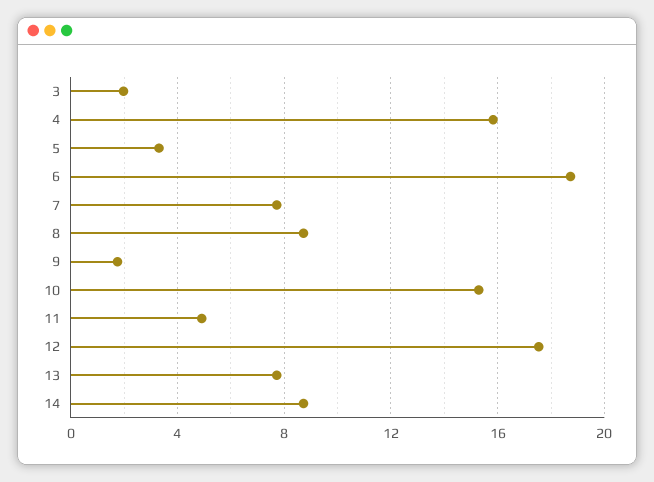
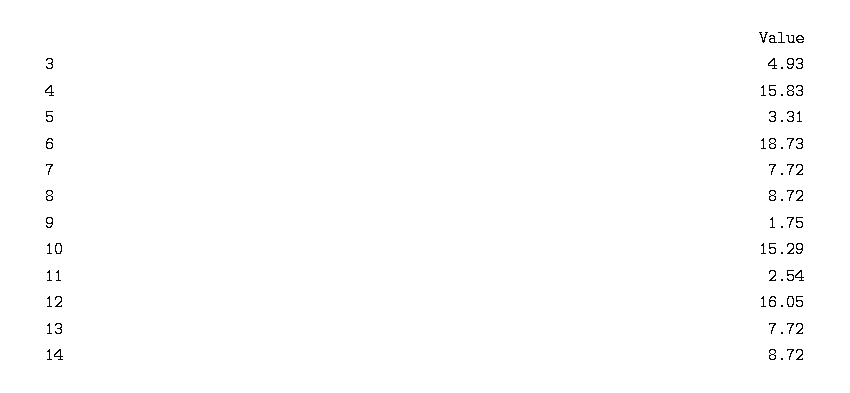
  {
-   "3": 2,
+   "3": 4.93,
    "4": 15.83,
    "5": 3.31,
    "6": 18.73,
    "7": 7.72,
    "8": 8.72,
    "9": 1.75,
    "10": 15.29,
-   "11": 5,
+   "11": 2.54,
-   "12": 17.5,
+   "12": 16.05,
    "13": 7.72,
    "14": 8.72
  }

